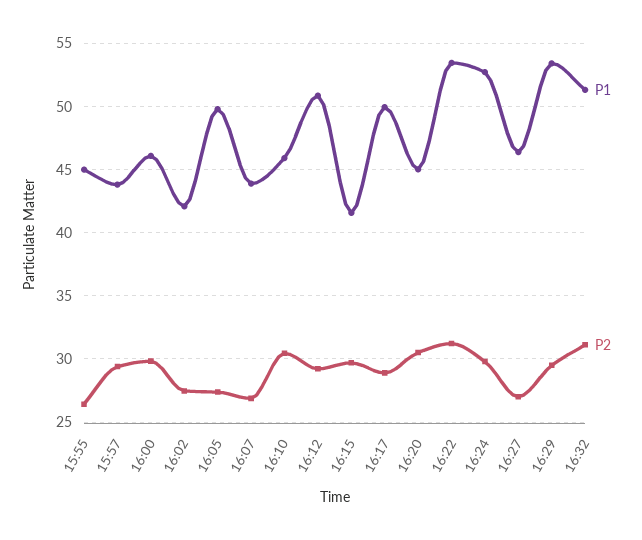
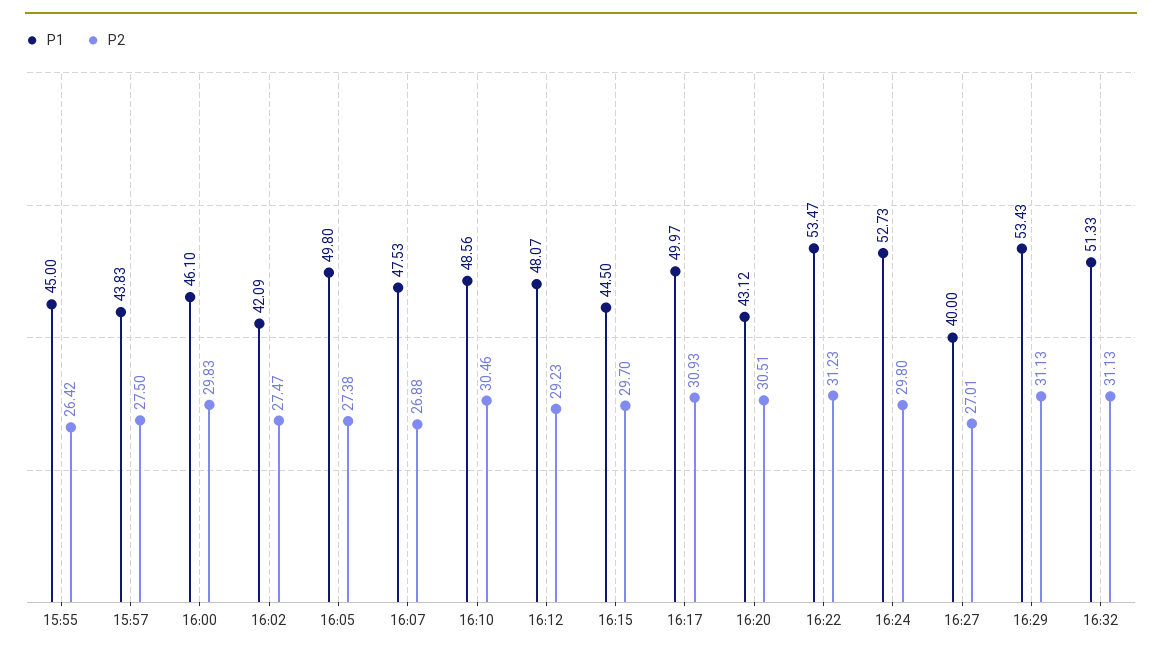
  {
    "P1": {
      "15:55": 45,
      "15:57": 43.83,
      "16:00": 46.1,
      "16:02": 42.09,
      "16:05": 49.8,
-     "16:07": 44,
+     "16:07": 47.53,
-     "16:10": 46,
+     "16:10": 48.56,
-     "16:12": 51,
+     "16:12": 48.07,
-     "16:15": 41.5,
+     "16:15": 44.5,
      "16:17": 49.97,
-     "16:20": 45,
+     "16:20": 43.12,
      "16:22": 53.47,
      "16:24": 52.73,
-     "16:27": 46.5,
+     "16:27": 40,
      "16:29": 53.43,
      "16:32": 51.33
    },
    "P2": {
      "15:55": 26.42,
-     "15:57": 29.5,
+     "15:57": 27.5,
      "16:00": 29.83,
      "16:02": 27.47,
      "16:05": 27.38,
      "16:07": 26.88,
      "16:10": 30.46,
      "16:12": 29.23,
      "16:15": 29.7,
-     "16:17": 29,
+     "16:17": 30.93,
      "16:20": 30.51,
      "16:22": 31.23,
      "16:24": 29.8,
      "16:27": 27.01,
-     "16:29": 29.5,
+     "16:29": 31.13,
      "16:32": 31.13
    }
  }

